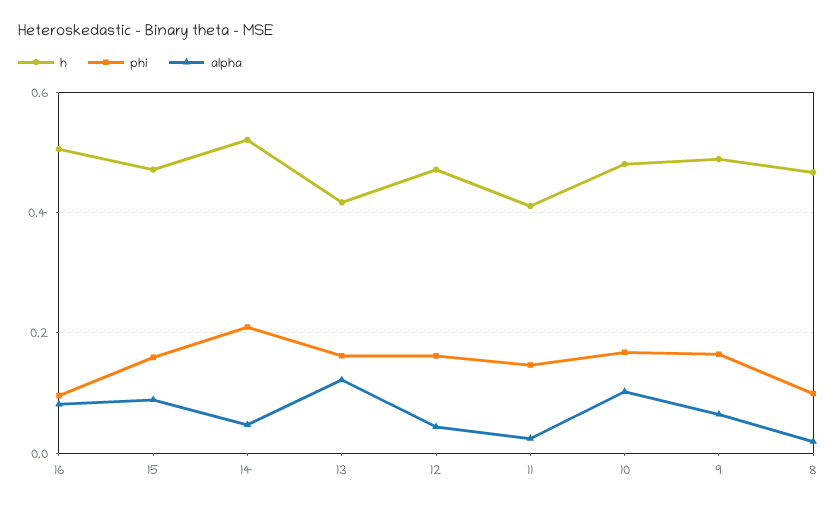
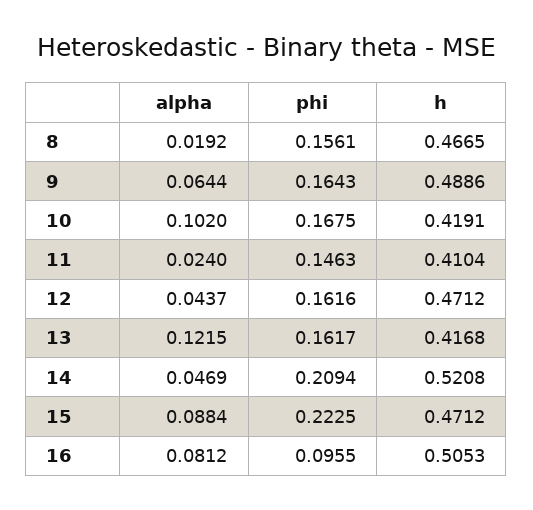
  {
    "h": {
      "16": 0.5053,
      "15": 0.4712,
      "14": 0.5208,
      "13": 0.4168,
      "12": 0.4712,
      "11": 0.4104,
-     "10": 0.48,
+     "10": 0.4191,
      "9": 0.4886,
      "8": 0.4665
    },
    "phi": {
      "16": 0.0955,
-     "15": 0.16,
+     "15": 0.2225,
      "14": 0.2094,
      "13": 0.1617,
      "12": 0.1616,
      "11": 0.1463,
      "10": 0.1675,
      "9": 0.1643,
-     "8": 0.1
+     "8": 0.1561
    },
    "alpha": {
      "16": 0.0812,
      "15": 0.0884,
      "14": 0.0469,
      "13": 0.1215,
      "12": 0.0437,
      "11": 0.024,
      "10": 0.102,
      "9": 0.0644,
      "8": 0.0192
    }
  }

